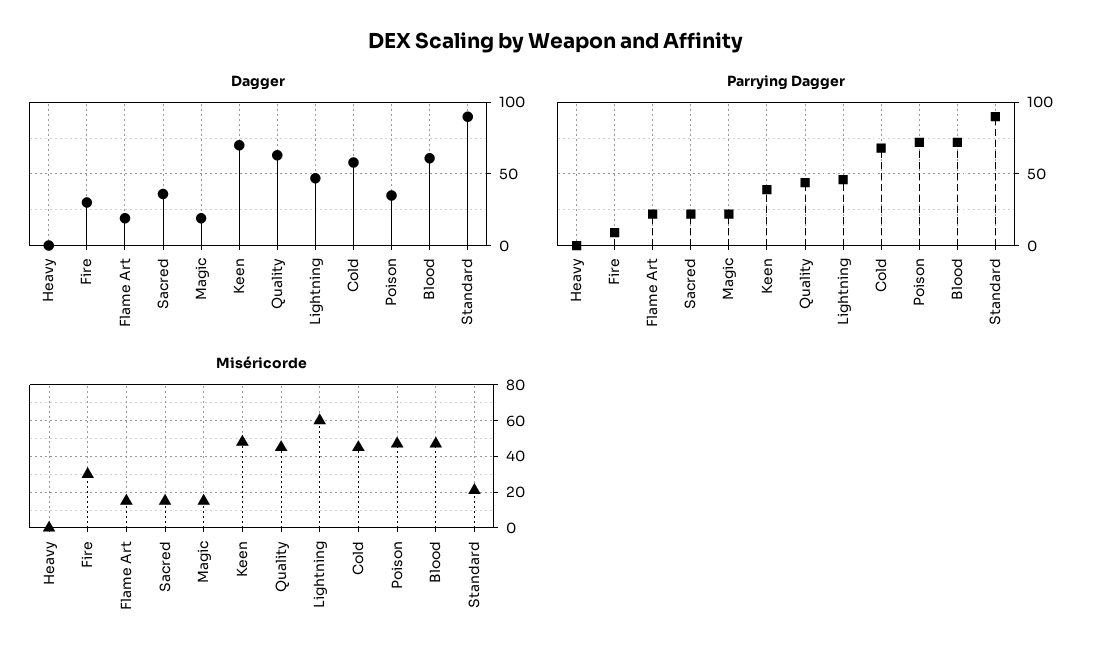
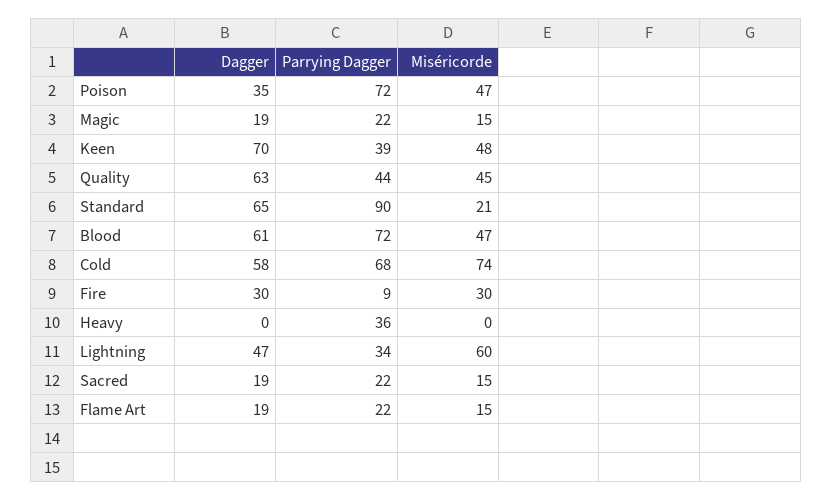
  {
    "Dagger": {
      "Heavy": 0,
      "Fire": 30,
      "Flame Art": 19,
-     "Sacred": 35,
+     "Sacred": 19,
      "Magic": 19,
      "Keen": 70,
      "Quality": 63,
      "Lightning": 47,
      "Cold": 58,
      "Poison": 35,
      "Blood": 61,
-     "Standard": 90
+     "Standard": 65
    },
    "Parrying Dagger": {
-     "Heavy": 0,
+     "Heavy": 36,
      "Fire": 9,
      "Flame Art": 22,
      "Sacred": 22,
      "Magic": 22,
      "Keen": 39,
      "Quality": 44,
-     "Lightning": 45,
+     "Lightning": 34,
      "Cold": 68,
      "Poison": 72,
      "Blood": 72,
      "Standard": 90
    },
    "Miséricorde": {
      "Heavy": 0,
      "Fire": 30,
      "Flame Art": 15,
      "Sacred": 15,
      "Magic": 15,
      "Keen": 48,
      "Quality": 45,
      "Lightning": 60,
-     "Cold": 45,
+     "Cold": 74,
      "Poison": 47,
      "Blood": 47,
      "Standard": 21
    }
  }

